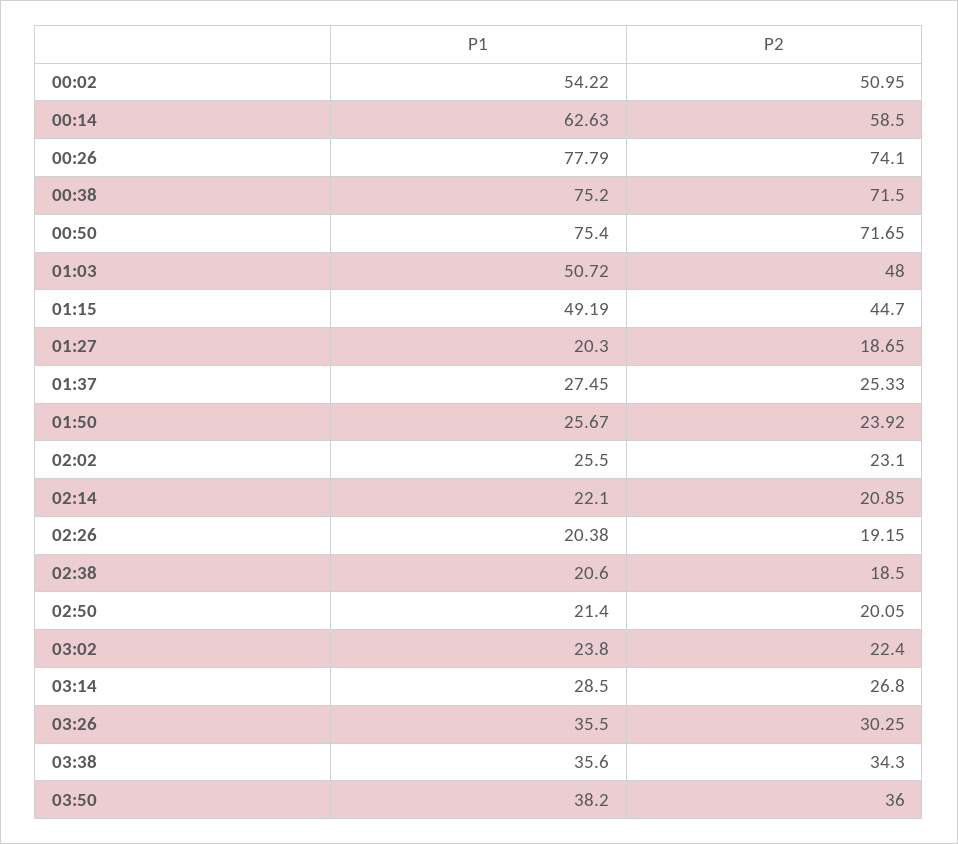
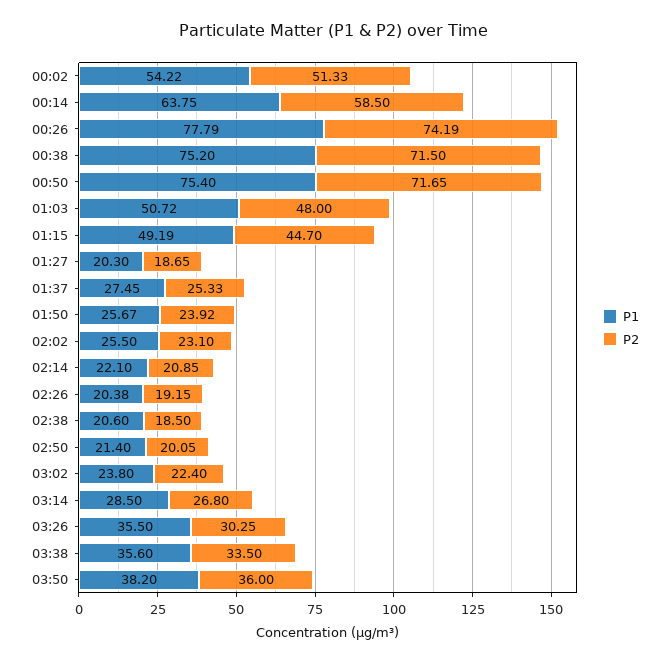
  {
    "P1": {
      "00:02": 54.22,
-     "00:14": 62.63,
+     "00:14": 63.75,
      "00:26": 77.79,
      "00:38": 75.2,
      "00:50": 75.4,
      "01:03": 50.72,
      "01:15": 49.19,
      "01:27": 20.3,
      "01:37": 27.45,
      "01:50": 25.67,
      "02:02": 25.5,
      "02:14": 22.1,
      "02:26": 20.38,
      "02:38": 20.6,
      "02:50": 21.4,
      "03:02": 23.8,
      "03:14": 28.5,
      "03:26": 35.5,
      "03:38": 35.6,
      "03:50": 38.2
    },
    "P2": {
-     "00:02": 50.95,
+     "00:02": 51.33,
      "00:14": 58.5,
-     "00:26": 74.1,
+     "00:26": 74.19,
      "00:38": 71.5,
      "00:50": 71.65,
      "01:03": 48,
      "01:15": 44.7,
      "01:27": 18.65,
      "01:37": 25.33,
      "01:50": 23.92,
      "02:02": 23.1,
      "02:14": 20.85,
      "02:26": 19.15,
      "02:38": 18.5,
      "02:50": 20.05,
      "03:02": 22.4,
      "03:14": 26.8,
      "03:26": 30.25,
-     "03:38": 34.3,
+     "03:38": 33.5,
      "03:50": 36
    }
  }

